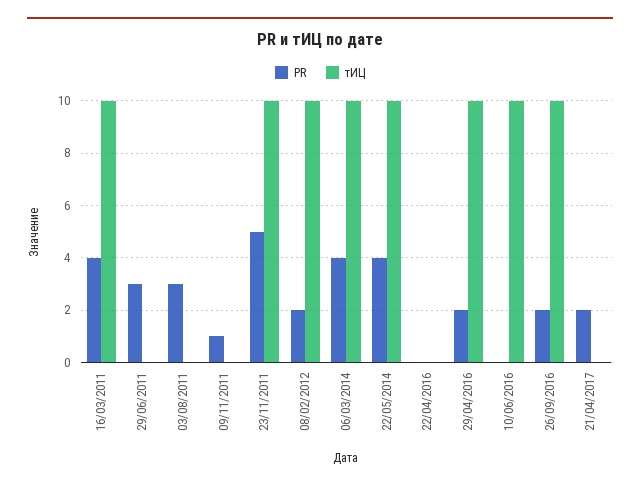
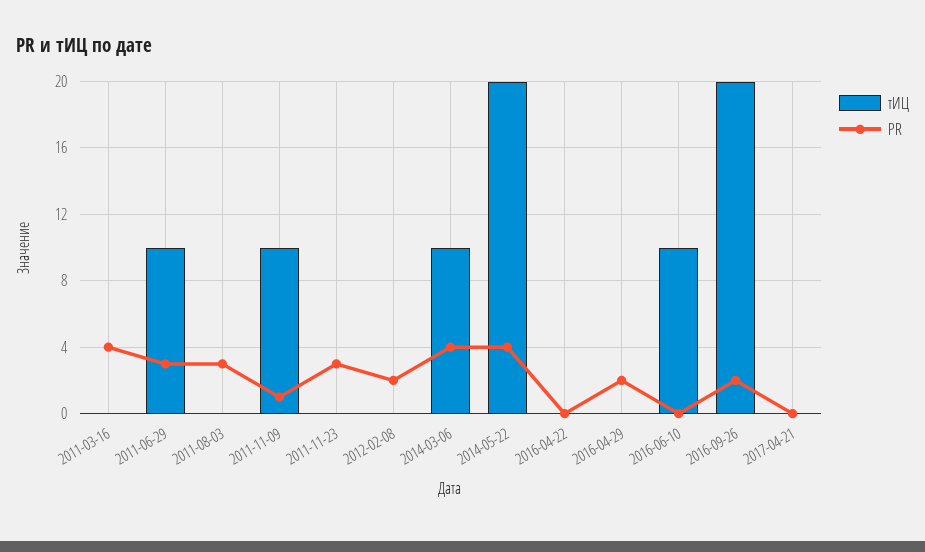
  {
    "PR": {
      "16/03/2011": 4,
      "29/06/2011": 3,
      "03/08/2011": 3,
      "09/11/2011": 1,
-     "23/11/2011": 5,
+     "23/11/2011": 3,
      "08/02/2012": 2,
      "06/03/2014": 4,
      "22/05/2014": 4,
      "22/04/2016": 0,
      "29/04/2016": 2,
      "10/06/2016": 0,
      "26/09/2016": 2,
-     "21/04/2017": 2
+     "21/04/2017": 0
    },
    "тИЦ": {
-     "16/03/2011": 10,
+     "16/03/2011": 0,
-     "29/06/2011": 0,
+     "29/06/2011": 10,
      "03/08/2011": 0,
-     "09/11/2011": 0,
+     "09/11/2011": 10,
-     "23/11/2011": 10,
+     "23/11/2011": 0,
-     "08/02/2012": 10,
+     "08/02/2012": 0,
      "06/03/2014": 10,
-     "22/05/2014": 10,
+     "22/05/2014": 20,
      "22/04/2016": 0,
-     "29/04/2016": 10,
+     "29/04/2016": 0,
      "10/06/2016": 10,
-     "26/09/2016": 10,
+     "26/09/2016": 20,
      "21/04/2017": 0
    }
  }

